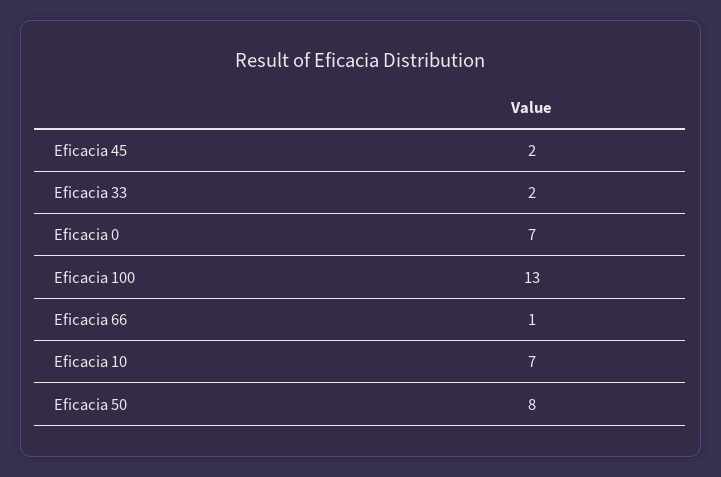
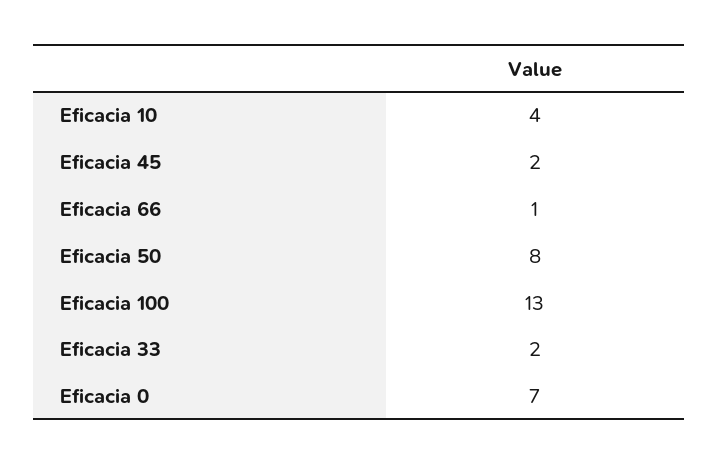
  {
    "Eficacia 45": 2,
    "Eficacia 33": 2,
    "Eficacia 0": 7,
    "Eficacia 100": 13,
    "Eficacia 66": 1,
-   "Eficacia 10": 7,
+   "Eficacia 10": 4,
    "Eficacia 50": 8
  }

